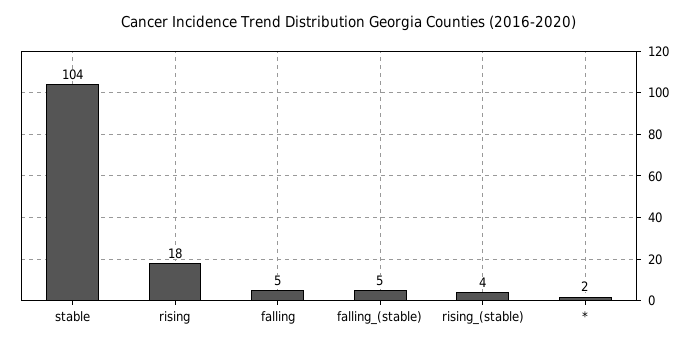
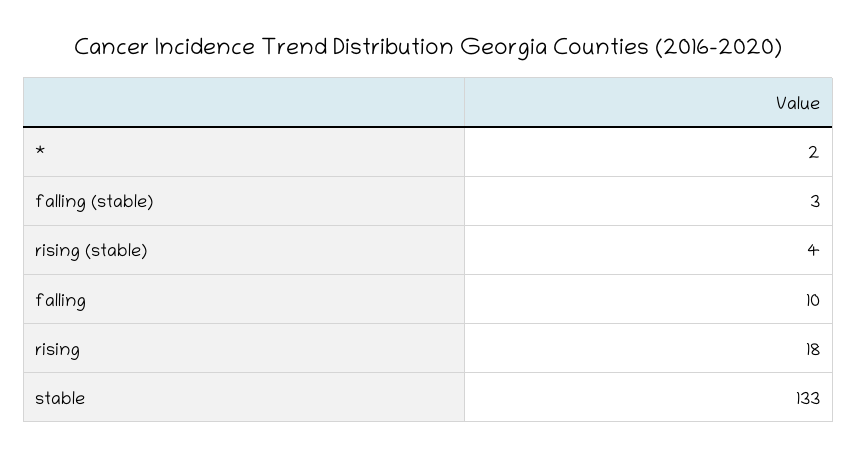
  {
-   "stable": 104,
+   "stable": 133,
    "rising": 18,
-   "falling": 5,
+   "falling": 10,
-   "falling_(stable)": 5,
+   "falling_(stable)": 3,
    "rising_(stable)": 4,
    "*": 2
  }

